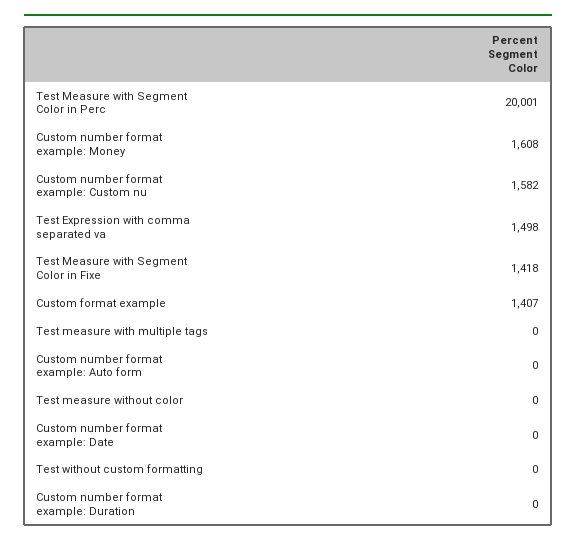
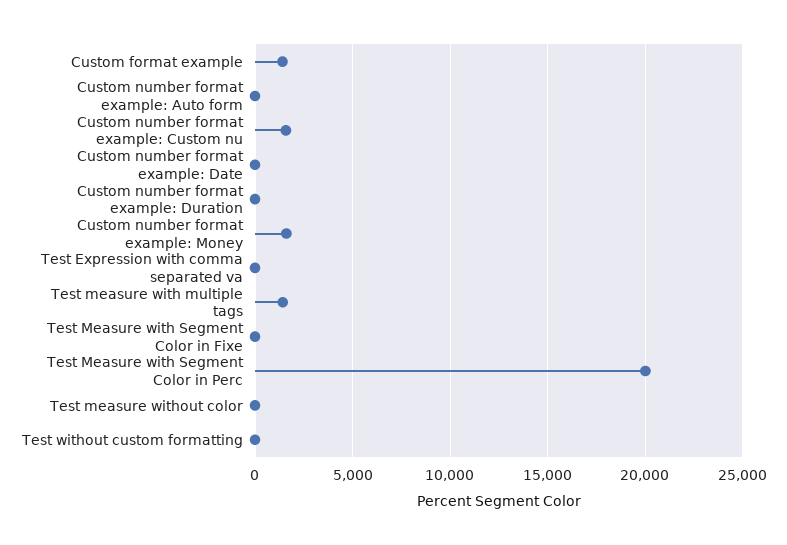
  {
    "Test Measure with Segment Color in Perc": 20001,
    "Custom number format example: Money": 1608,
    "Custom number format example: Custom nu": 1582,
-   "Test Expression with comma separated va": 1498,
+   "Test Expression with comma separated va": 0,
-   "Test Measure with Segment Color in Fixe": 1418,
+   "Test Measure with Segment Color in Fixe": 0,
    "Custom format example": 1407,
-   "Test measure with multiple tags": 0,
+   "Test measure with multiple tags": 1500,
    "Custom number format example: Auto form": 0,
    "Test measure without color": 0,
    "Custom number format example: Date": 0,
    "Test without custom formatting": 0,
    "Custom number format example: Duration": 0
  }

